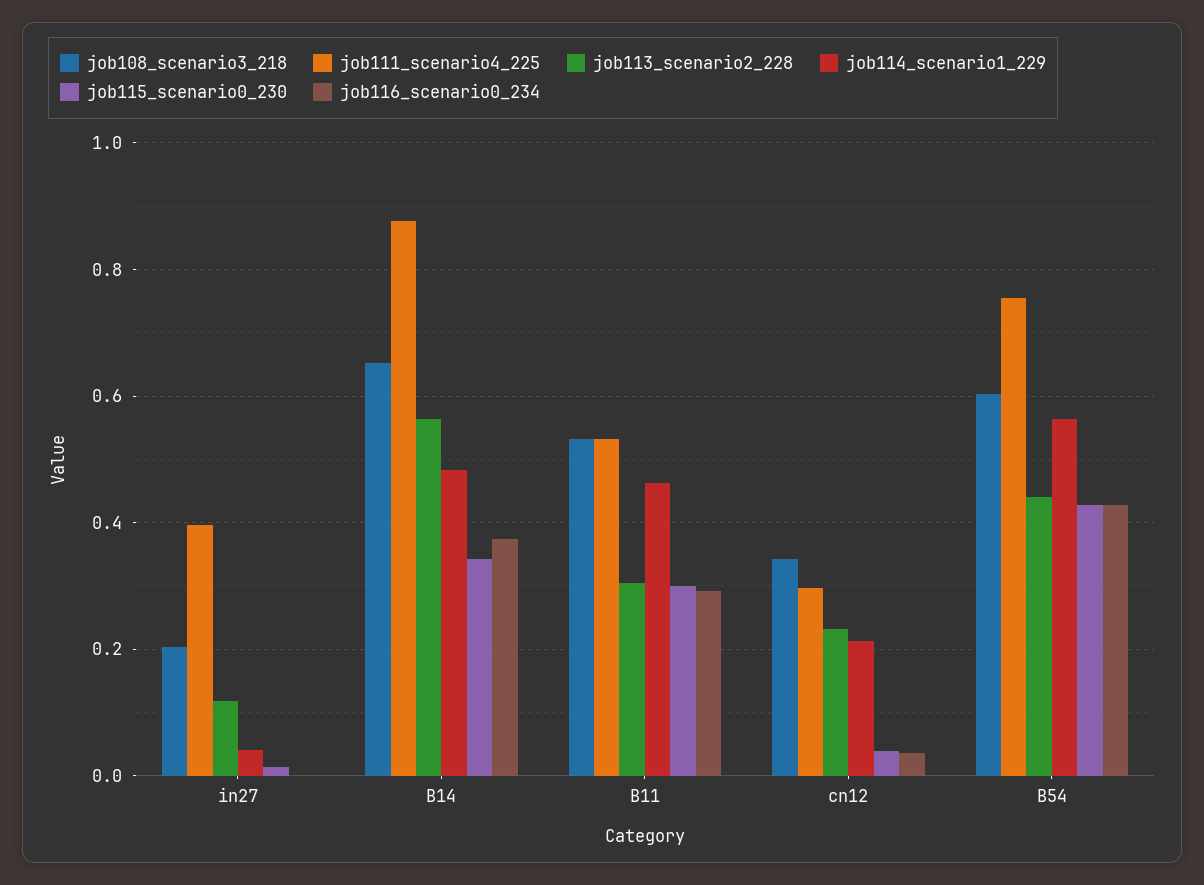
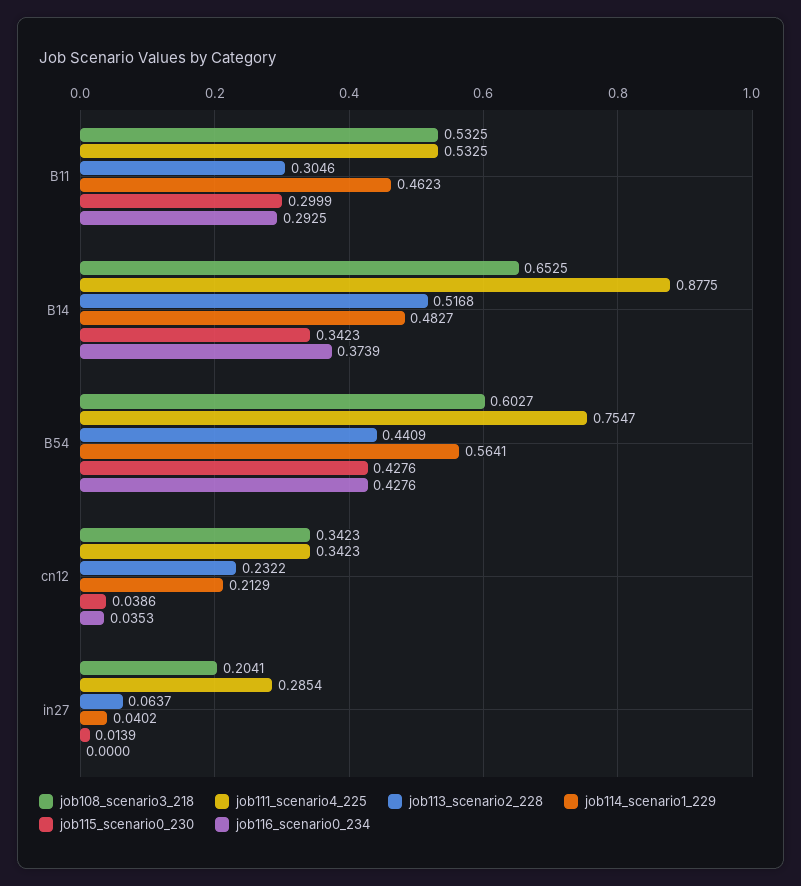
  {
    "job108_scenario3_218": {
      "in27": 0.2041,
      "B14": 0.6525,
      "B11": 0.5325,
      "cn12": 0.3423,
      "B54": 0.6027
    },
    "job111_scenario4_225": {
-     "in27": 0.4,
+     "in27": 0.2854,
      "B14": 0.8775,
      "B11": 0.5325,
-     "cn12": 0.3,
+     "cn12": 0.3423,
      "B54": 0.7547
    },
    "job113_scenario2_228": {
-     "in27": 0.12,
+     "in27": 0.0637,
-     "B14": 0.56,
+     "B14": 0.5168,
      "B11": 0.3046,
      "cn12": 0.2322,
      "B54": 0.4409
    },
    "job114_scenario1_229": {
      "in27": 0.0402,
      "B14": 0.4827,
      "B11": 0.4623,
      "cn12": 0.2129,
      "B54": 0.5641
    },
    "job115_scenario0_230": {
      "in27": 0.0139,
      "B14": 0.3423,
      "B11": 0.2999,
      "cn12": 0.0386,
      "B54": 0.4276
    },
    "job116_scenario0_234": {
      "in27": 0,
      "B14": 0.3739,
      "B11": 0.2925,
      "cn12": 0.0353,
      "B54": 0.4276
    }
  }

